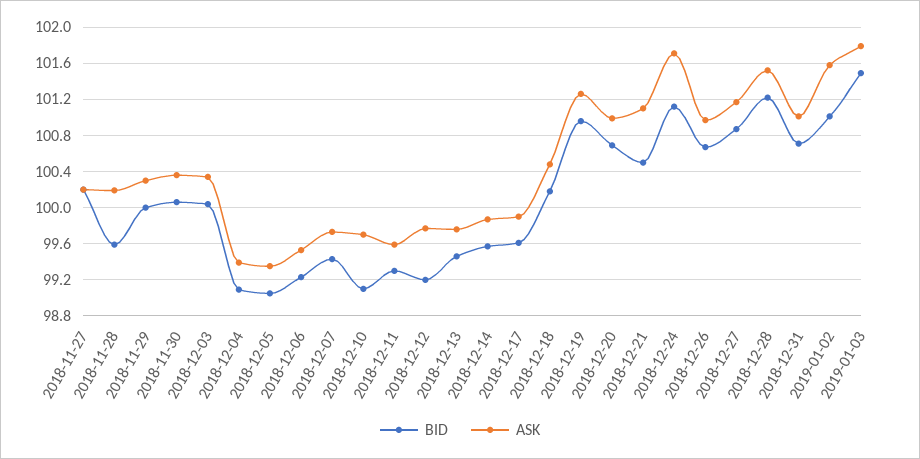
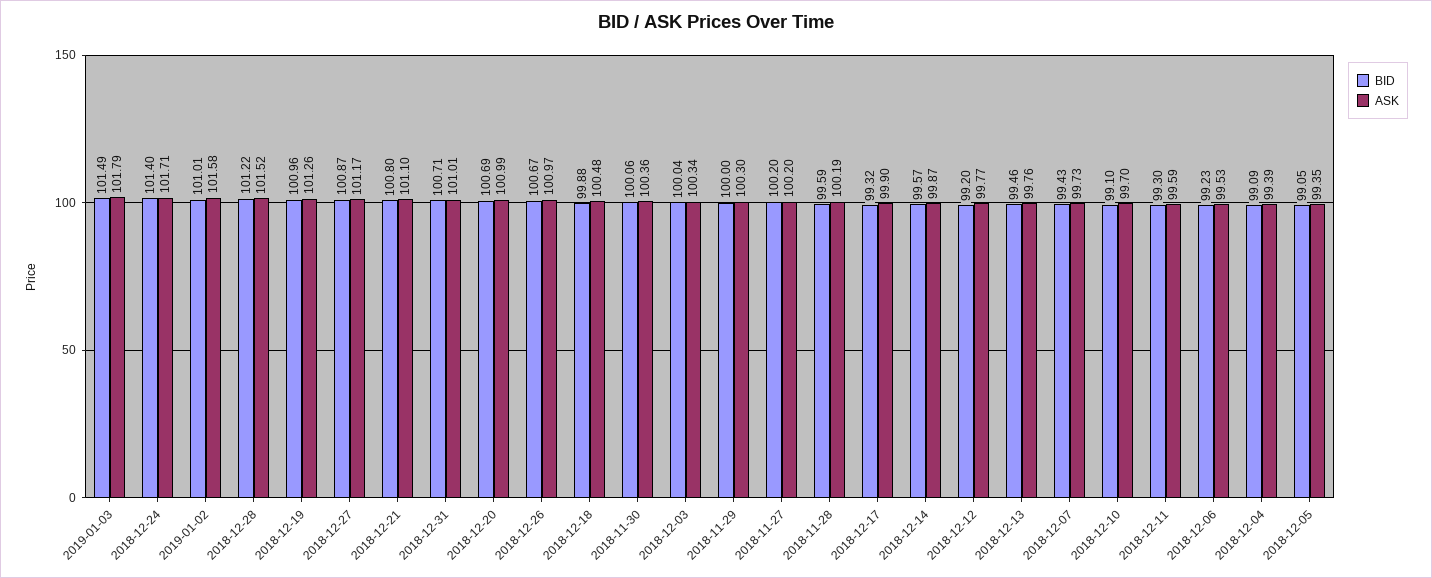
  {
    "BID": {
      "2018-11-27": 100.2,
      "2018-11-28": 99.59,
      "2018-11-29": 100,
      "2018-11-30": 100.06,
      "2018-12-03": 100.04,
      "2018-12-04": 99.09,
      "2018-12-05": 99.05,
      "2018-12-06": 99.23,
      "2018-12-07": 99.43,
      "2018-12-10": 99.1,
      "2018-12-11": 99.3,
      "2018-12-12": 99.2,
      "2018-12-13": 99.46,
      "2018-12-14": 99.57,
-     "2018-12-17": 99.6,
+     "2018-12-17": 99.32,
-     "2018-12-18": 100.2,
+     "2018-12-18": 99.88,
      "2018-12-19": 100.96,
      "2018-12-20": 100.69,
-     "2018-12-21": 100.5,
+     "2018-12-21": 100.8,
-     "2018-12-24": 101.1,
+     "2018-12-24": 101.4,
      "2018-12-26": 100.67,
      "2018-12-27": 100.87,
      "2018-12-28": 101.22,
      "2018-12-31": 100.71,
      "2019-01-02": 101.01,
      "2019-01-03": 101.49
    },
    "ASK": {
      "2018-11-27": 100.2,
      "2018-11-28": 100.19,
      "2018-11-29": 100.3,
      "2018-11-30": 100.36,
      "2018-12-03": 100.34,
      "2018-12-04": 99.39,
      "2018-12-05": 99.35,
      "2018-12-06": 99.53,
      "2018-12-07": 99.73,
      "2018-12-10": 99.7,
      "2018-12-11": 99.59,
      "2018-12-12": 99.77,
      "2018-12-13": 99.76,
      "2018-12-14": 99.87,
      "2018-12-17": 99.9,
      "2018-12-18": 100.48,
      "2018-12-19": 101.26,
      "2018-12-20": 100.99,
      "2018-12-21": 101.1,
      "2018-12-24": 101.71,
      "2018-12-26": 100.97,
      "2018-12-27": 101.17,
      "2018-12-28": 101.52,
      "2018-12-31": 101.01,
      "2019-01-02": 101.58,
      "2019-01-03": 101.79
    }
  }

